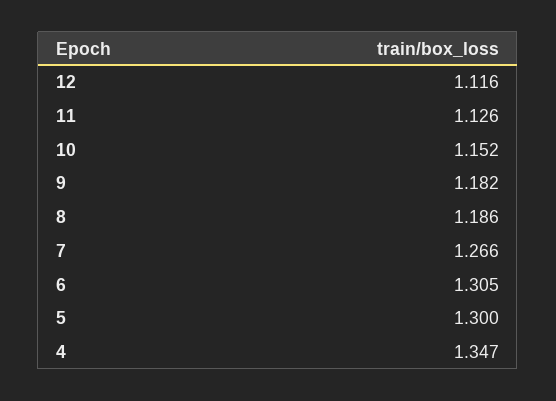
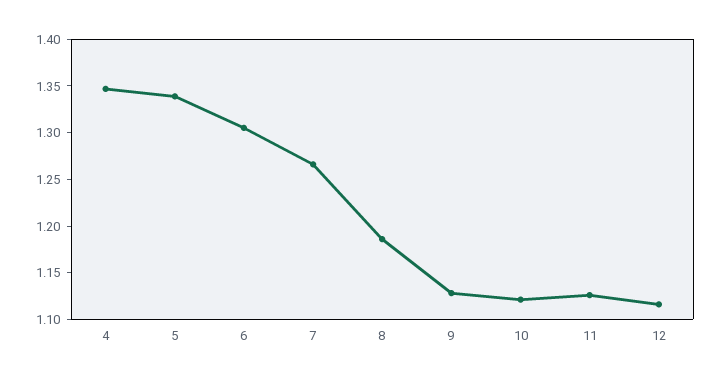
  {
    "12": 1.116,
    "11": 1.126,
-   "10": 1.152,
+   "10": 1.12,
-   "9": 1.182,
+   "9": 1.13,
    "8": 1.186,
    "7": 1.266,
    "6": 1.305,
-   "5": 1.3,
+   "5": 1.34,
    "4": 1.347
  }

